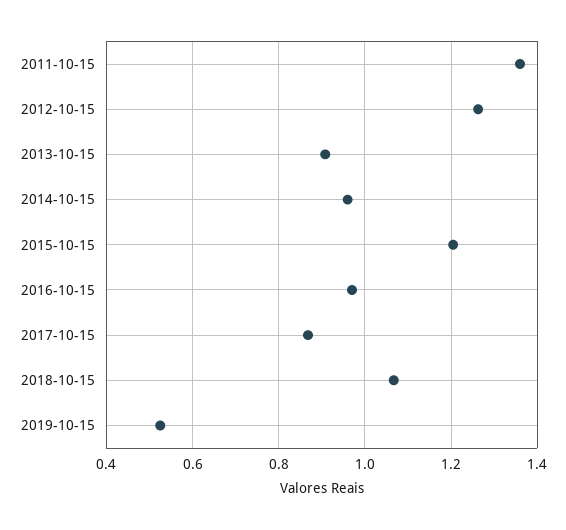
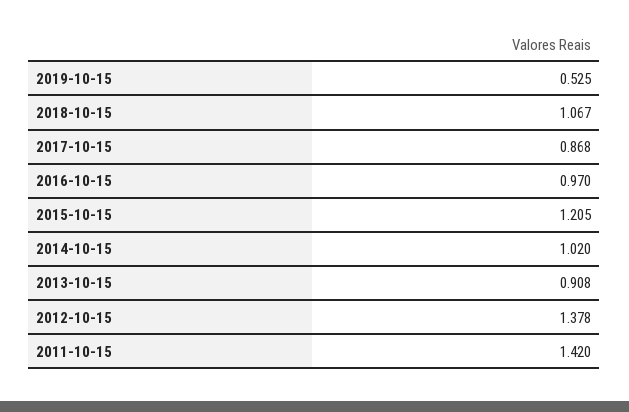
  {
-   "2011-10-15": 1.36,
+   "2011-10-15": 1.42,
-   "2012-10-15": 1.26,
+   "2012-10-15": 1.378,
    "2013-10-15": 0.908,
-   "2014-10-15": 0.96,
+   "2014-10-15": 1.02,
    "2015-10-15": 1.205,
    "2016-10-15": 0.97,
    "2017-10-15": 0.868,
    "2018-10-15": 1.067,
    "2019-10-15": 0.525
  }

